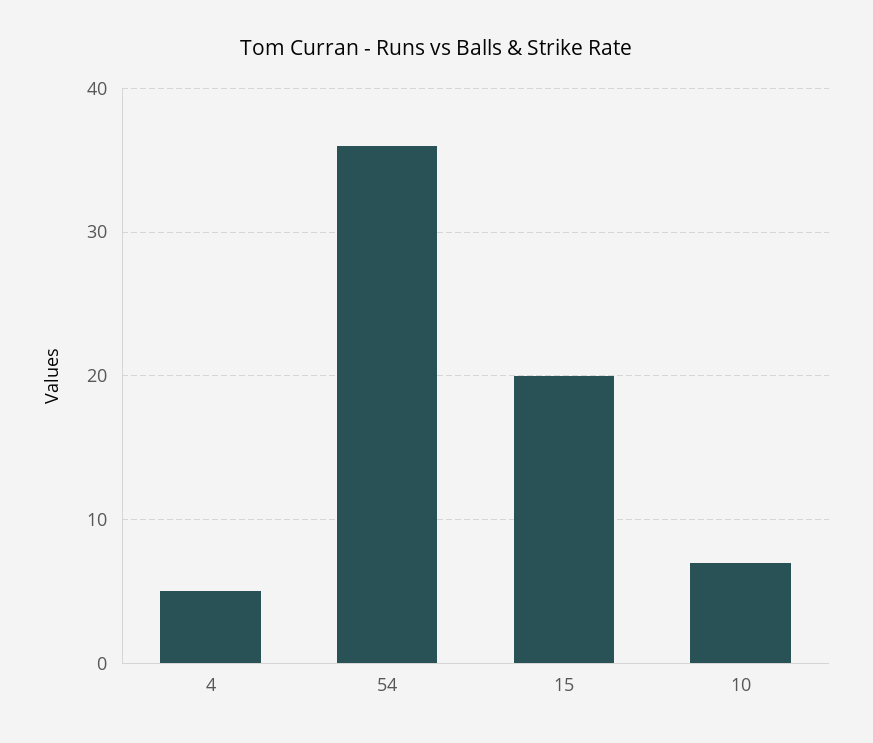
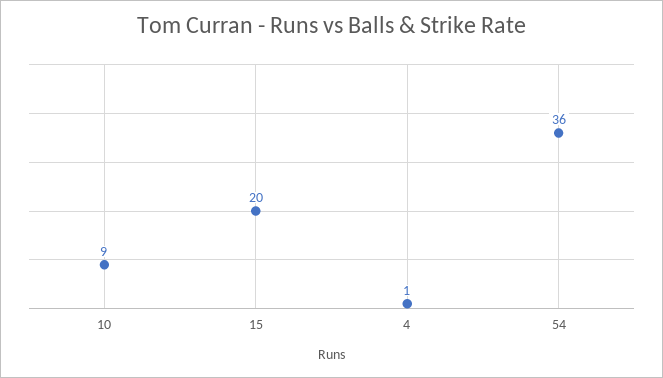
  {
-   "4": 5,
+   "4": 1,
    "54": 36,
    "15": 20,
-   "10": 7
+   "10": 9
  }

